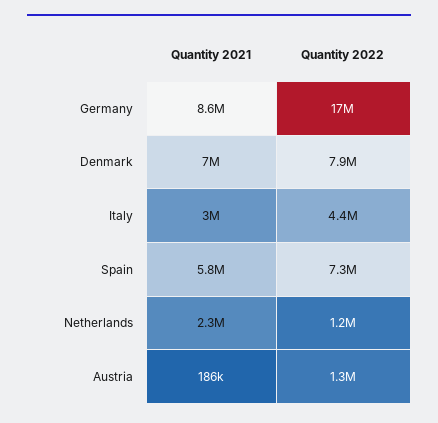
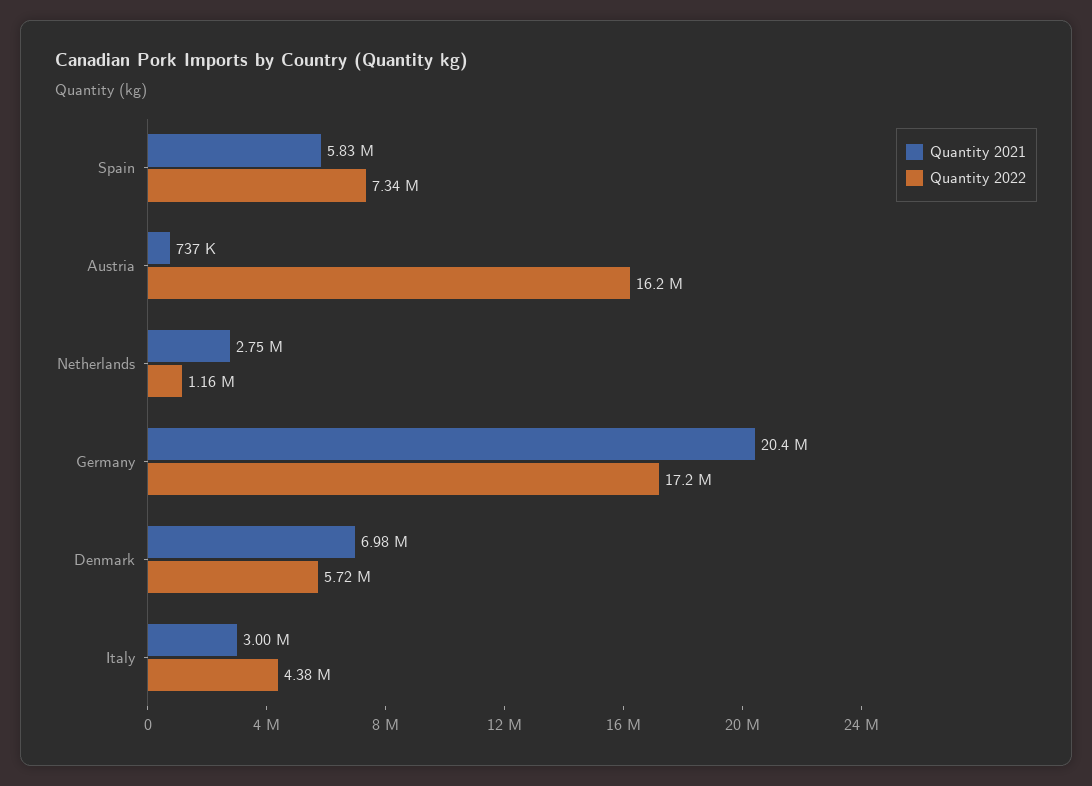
  {
    "Quantity 2021": {
-     "Germany": 8600000,
+     "Germany": 20400000,
      "Denmark": 6980000,
      "Italy": 3000000,
      "Spain": 5830000,
-     "Netherlands": 2300000,
+     "Netherlands": 2750000,
-     "Austria": 186000
+     "Austria": 737000
    },
    "Quantity 2022": {
      "Germany": 17200000,
-     "Denmark": 7900000,
+     "Denmark": 5720000,
      "Italy": 4380000,
      "Spain": 7340000,
      "Netherlands": 1160000,
-     "Austria": 1300000
+     "Austria": 16200000
    }
  }

